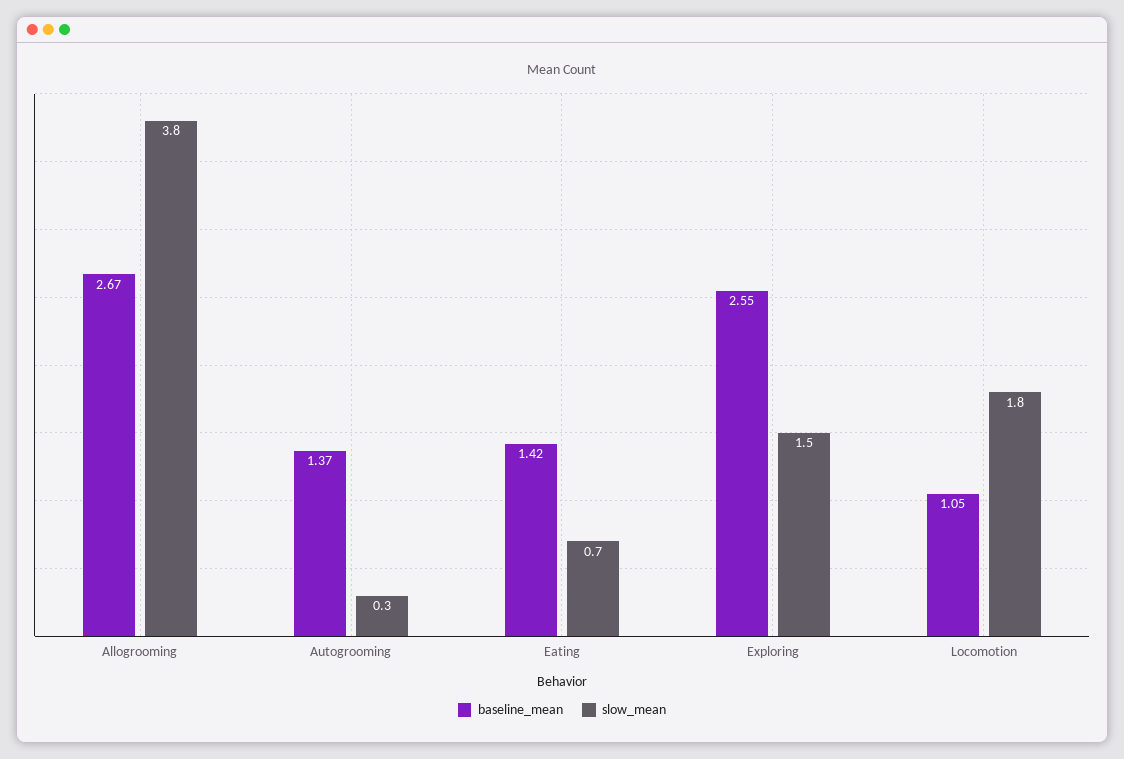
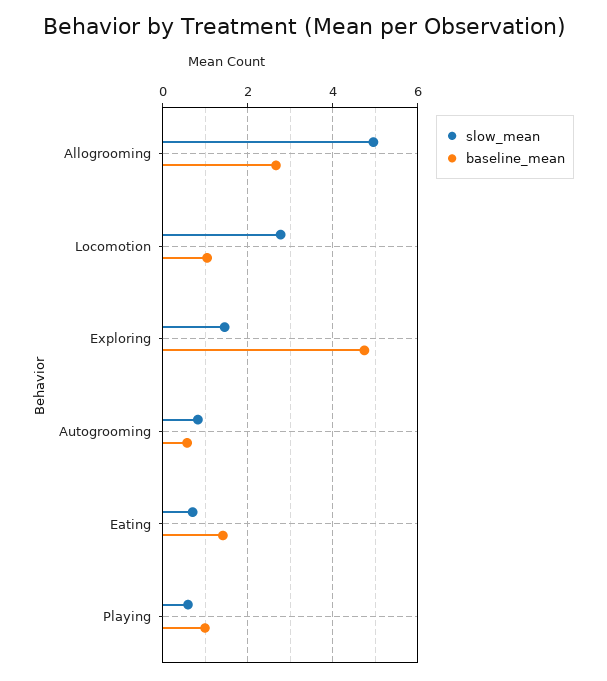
  {
    "baseline_mean": {
      "Allogrooming": 2.67,
-     "Autogrooming": 1.37,
+     "Autogrooming": 0.6,
      "Eating": 1.42,
-     "Exploring": 2.55,
+     "Exploring": 4.8,
-     "Locomotion": 1.05
+     "Locomotion": 1.05,
+     "Playing": 1
    },
    "slow_mean": {
-     "Allogrooming": 3.8,
+     "Allogrooming": 5,
-     "Autogrooming": 0.3,
+     "Autogrooming": 0.8,
      "Eating": 0.7,
      "Exploring": 1.5,
-     "Locomotion": 1.8
+     "Locomotion": 2.8,
+     "Playing": 0.6
    }
  }

